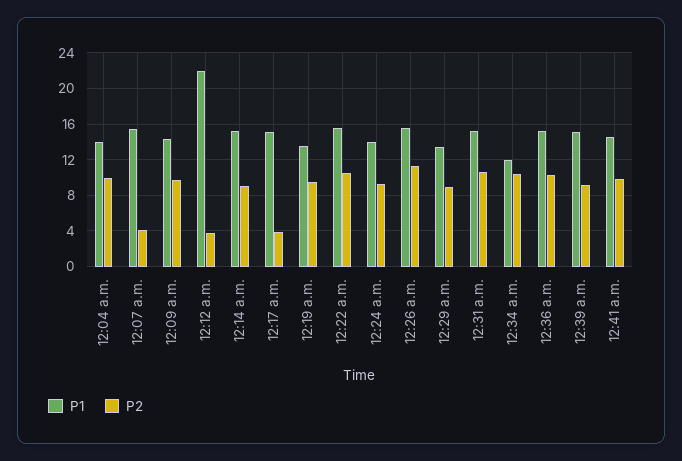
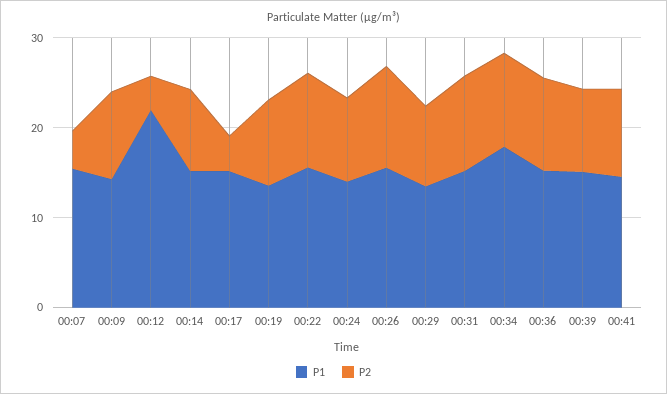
  {
    "P1": {
-     "12:04 a.m.": 14,
      "12:07 a.m.": 15,
      "12:09 a.m.": 14,
      "12:12 a.m.": 22,
      "12:14 a.m.": 15,
      "12:17 a.m.": 15,
      "12:19 a.m.": 14,
      "12:22 a.m.": 16,
      "12:24 a.m.": 14,
      "12:26 a.m.": 16,
      "12:29 a.m.": 13,
      "12:31 a.m.": 15,
-     "12:34 a.m.": 12,
+     "12:34 a.m.": 18,
      "12:36 a.m.": 15,
      "12:39 a.m.": 15,
      "12:41 a.m.": 15
    },
    "P2": {
-     "12:04 a.m.": 10,
      "12:07 a.m.": 4,
      "12:09 a.m.": 10,
      "12:12 a.m.": 4,
      "12:14 a.m.": 9,
      "12:17 a.m.": 4,
      "12:19 a.m.": 10,
      "12:22 a.m.": 10,
      "12:24 a.m.": 9,
      "12:26 a.m.": 11,
      "12:29 a.m.": 9,
      "12:31 a.m.": 11,
      "12:34 a.m.": 10,
      "12:36 a.m.": 10,
      "12:39 a.m.": 9,
      "12:41 a.m.": 10
    }
  }

